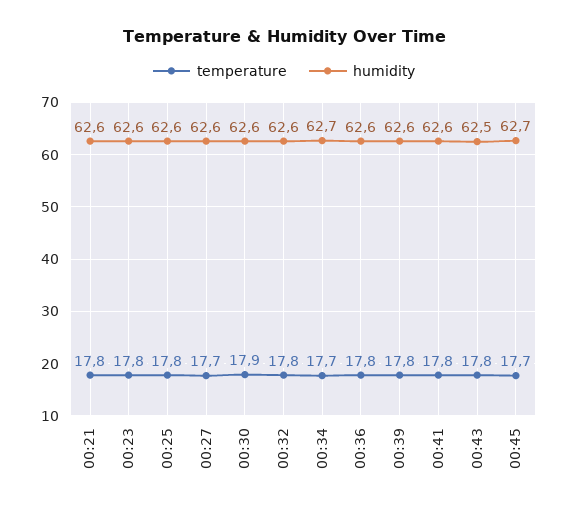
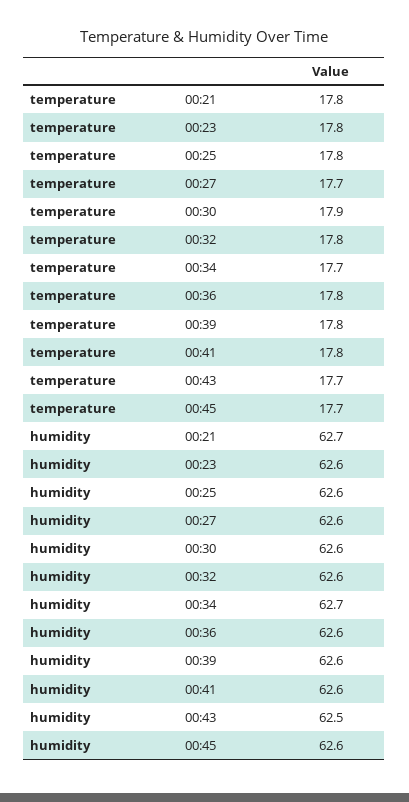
  {
    "temperature": {
      "00:21": 17.8,
      "00:23": 17.8,
      "00:25": 17.8,
      "00:27": 17.7,
      "00:30": 17.9,
      "00:32": 17.8,
      "00:34": 17.7,
      "00:36": 17.8,
      "00:39": 17.8,
      "00:41": 17.8,
-     "00:43": 17.8,
+     "00:43": 17.7,
      "00:45": 17.7
    },
    "humidity": {
-     "00:21": 62.6,
+     "00:21": 62.7,
      "00:23": 62.6,
      "00:25": 62.6,
      "00:27": 62.6,
      "00:30": 62.6,
      "00:32": 62.6,
      "00:34": 62.7,
      "00:36": 62.6,
      "00:39": 62.6,
      "00:41": 62.6,
      "00:43": 62.5,
-     "00:45": 62.7
+     "00:45": 62.6
    }
  }

